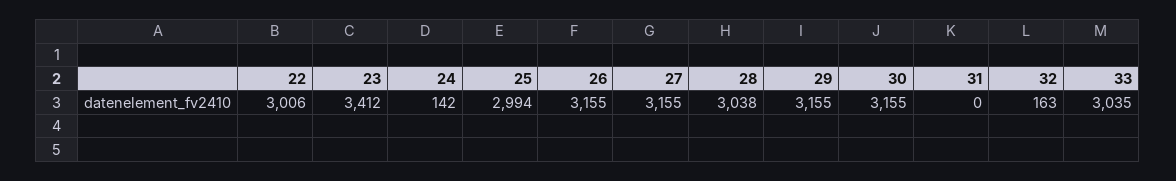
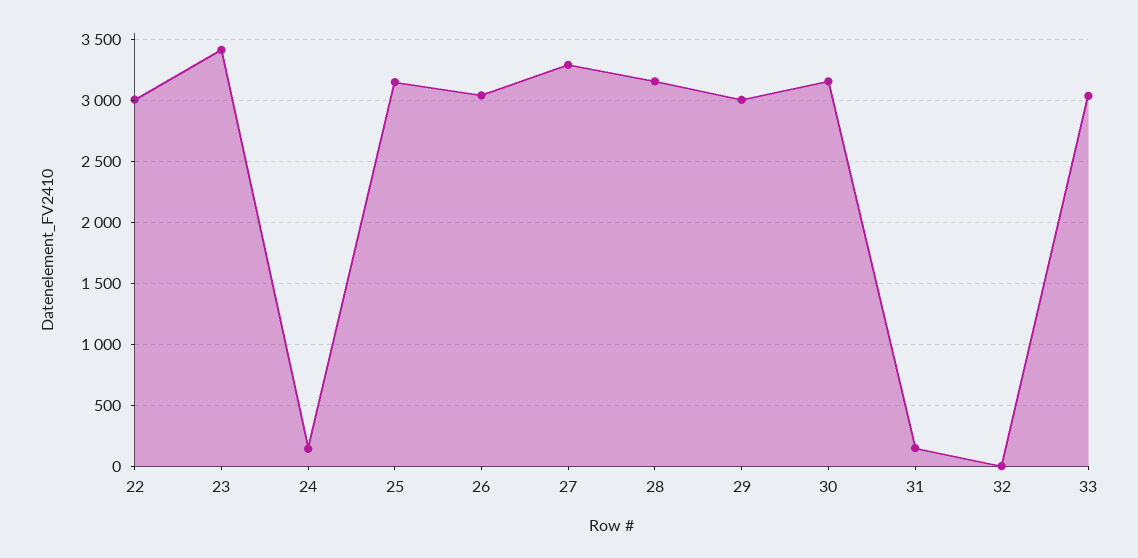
  {
    "22": 3006,
    "23": 3412,
    "24": 142,
-   "25": 2994,
+   "25": 3150,
-   "26": 3155,
+   "26": 3050,
-   "27": 3155,
+   "27": 3300,
-   "28": 3038,
+   "28": 3150,
-   "29": 3155,
+   "29": 3000,
    "30": 3155,
-   "31": 0,
+   "31": 150,
-   "32": 163,
+   "32": 0,
    "33": 3035
  }

